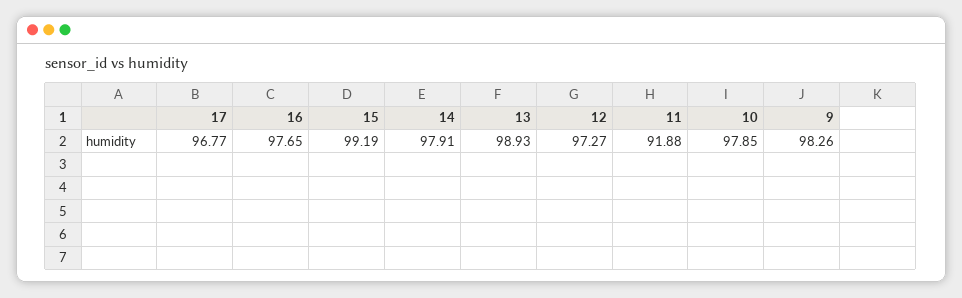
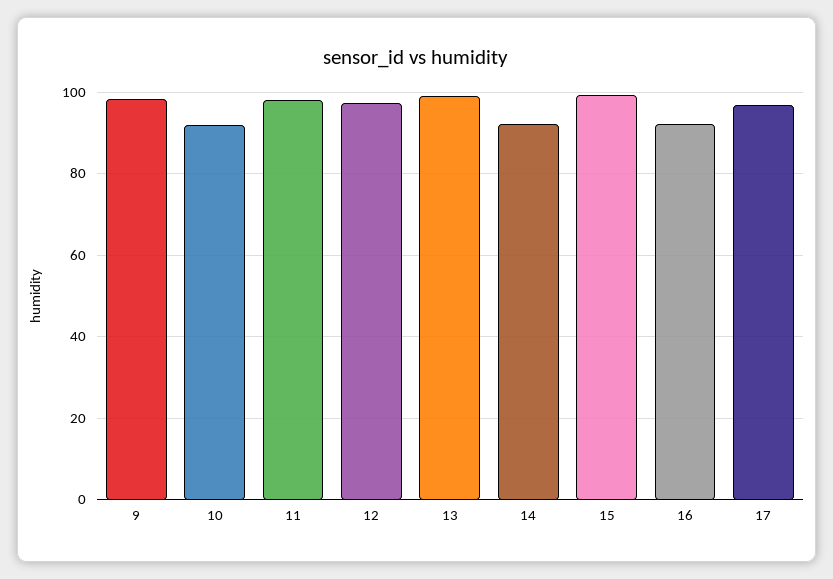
  {
    "17": 96.77,
-   "16": 97.65,
+   "16": 92,
    "15": 99.19,
-   "14": 97.91,
+   "14": 92,
    "13": 98.93,
    "12": 97.27,
-   "11": 91.88,
+   "11": 98,
-   "10": 97.85,
+   "10": 92,
    "9": 98.26
  }

